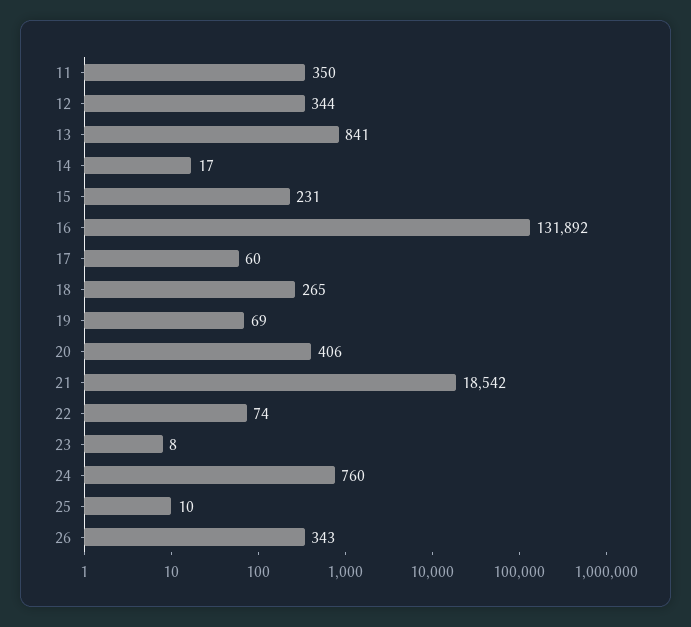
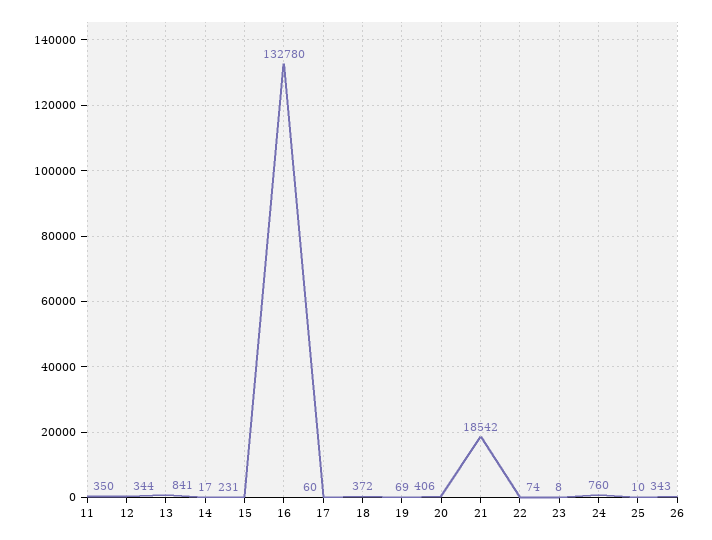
  {
    "11": 350,
    "12": 344,
    "13": 841,
    "14": 17,
    "15": 231,
-   "16": 131892,
+   "16": 132780,
    "17": 60,
-   "18": 265,
+   "18": 372,
    "19": 69,
    "20": 406,
    "21": 18542,
    "22": 74,
    "23": 8,
    "24": 760,
    "25": 10,
    "26": 343
  }

